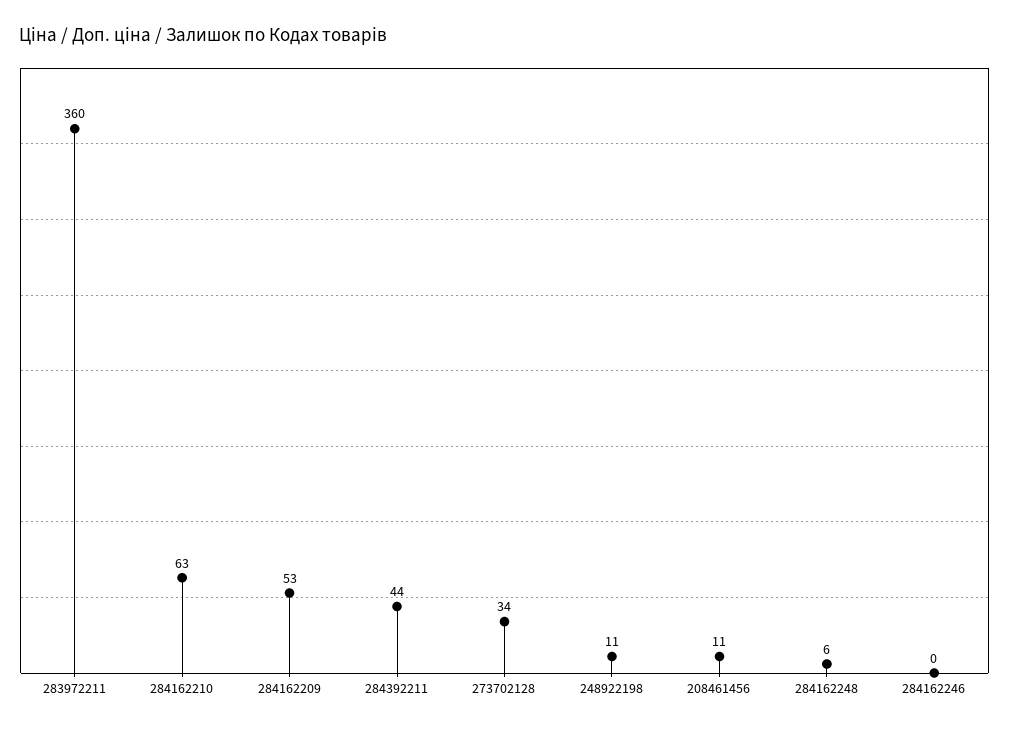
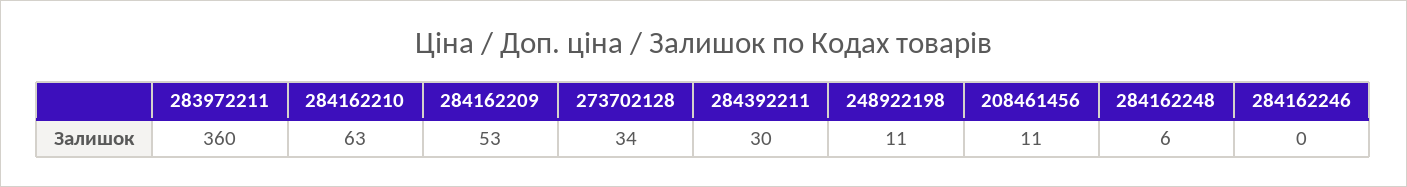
  {
    "283972211": 360,
    "284162210": 63,
    "284162209": 53,
-   "284392211": 44,
+   "284392211": 30,
    "273702128": 34,
    "248922198": 11,
    "208461456": 11,
    "284162248": 6,
    "284162246": 0
  }

